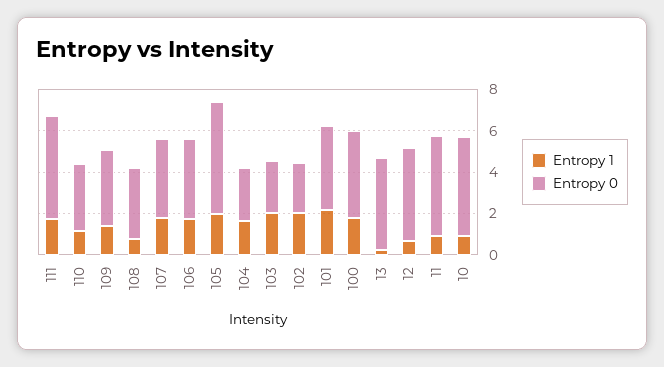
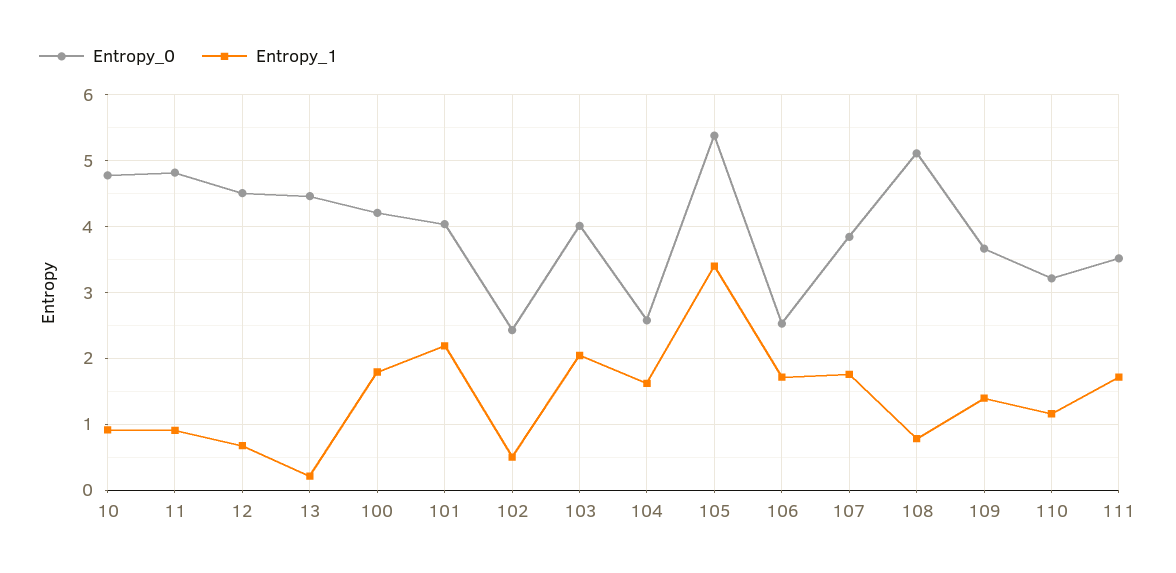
  {
    "Entropy 1": {
      "111": 1.7,
      "110": 1.2,
      "109": 1.4,
      "108": 0.8,
      "107": 1.8,
      "106": 1.7,
-     "105": 2,
+     "105": 3.4,
      "104": 1.6,
      "103": 2,
-     "102": 2,
+     "102": 0.5,
      "101": 2.2,
      "100": 1.8,
      "13": 0.2,
      "12": 0.7,
      "11": 0.9,
      "10": 0.9
    },
    "Entropy 0": {
-     "111": 5,
+     "111": 3.5,
      "110": 3.2,
      "109": 3.7,
-     "108": 3.5,
+     "108": 5.1,
      "107": 3.8,
-     "106": 4,
+     "106": 2.5,
      "105": 5.4,
      "104": 2.6,
-     "103": 2.5,
+     "103": 4,
      "102": 2.4,
      "101": 4,
      "100": 4.2,
      "13": 4.5,
      "12": 4.5,
      "11": 4.8,
      "10": 4.8
    }
  }

